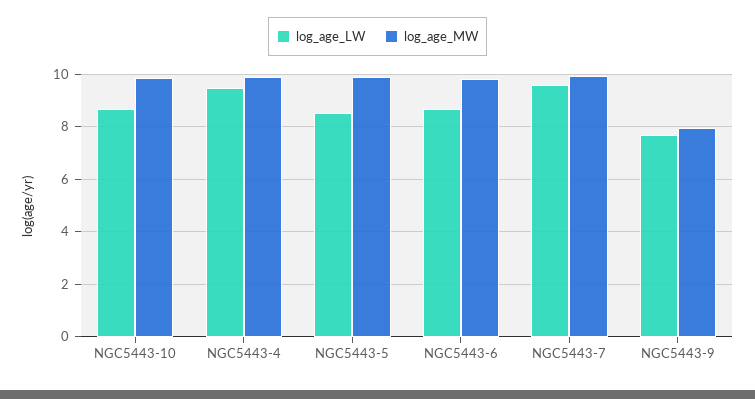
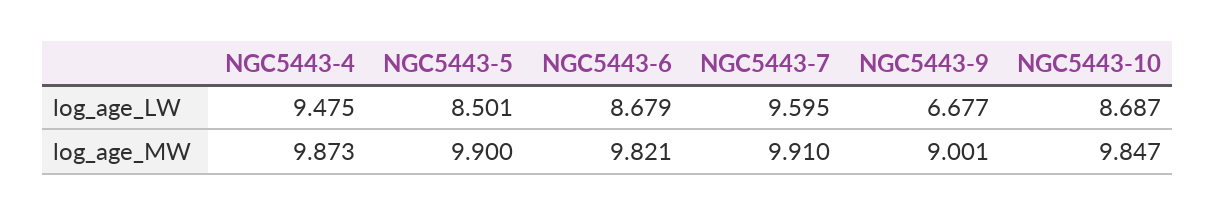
  {
    "log_age_LW": {
      "NGC5443-10": 8.687,
      "NGC5443-4": 9.475,
      "NGC5443-5": 8.501,
      "NGC5443-6": 8.679,
      "NGC5443-7": 9.595,
-     "NGC5443-9": 7.75
+     "NGC5443-9": 6.677
    },
    "log_age_MW": {
      "NGC5443-10": 9.847,
      "NGC5443-4": 9.873,
      "NGC5443-5": 9.9,
      "NGC5443-6": 9.821,
      "NGC5443-7": 9.91,
-     "NGC5443-9": 8
+     "NGC5443-9": 9.001
    }
  }

